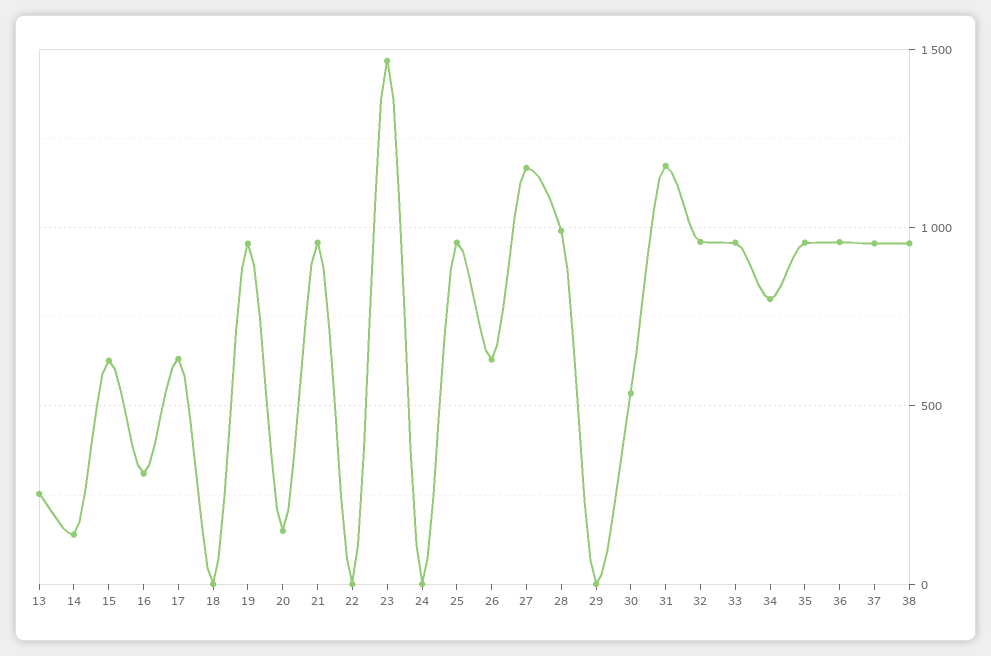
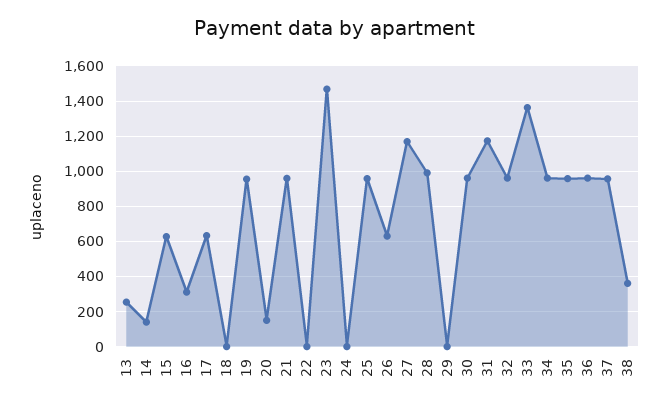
  {
    "13": 250,
    "14": 150,
    "15": 650,
    "16": 300,
    "17": 650,
    "18": 0,
    "19": 950,
    "20": 150,
    "21": 950,
    "22": 0,
    "23": 1450,
    "24": 0,
    "25": 950,
    "26": 650,
    "27": 1150,
    "28": 1000,
    "29": 0,
-   "30": 550,
+   "30": 950,
    "31": 1150,
    "32": 950,
-   "33": 950,
+   "33": 1350,
-   "34": 800,
+   "34": 950,
    "35": 950,
    "36": 950,
    "37": 950,
-   "38": 950
+   "38": 350
  }

